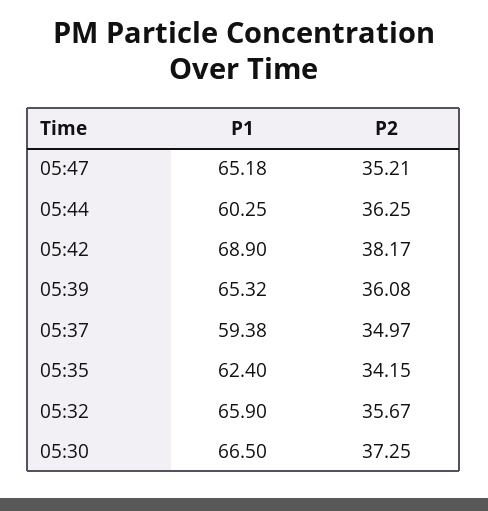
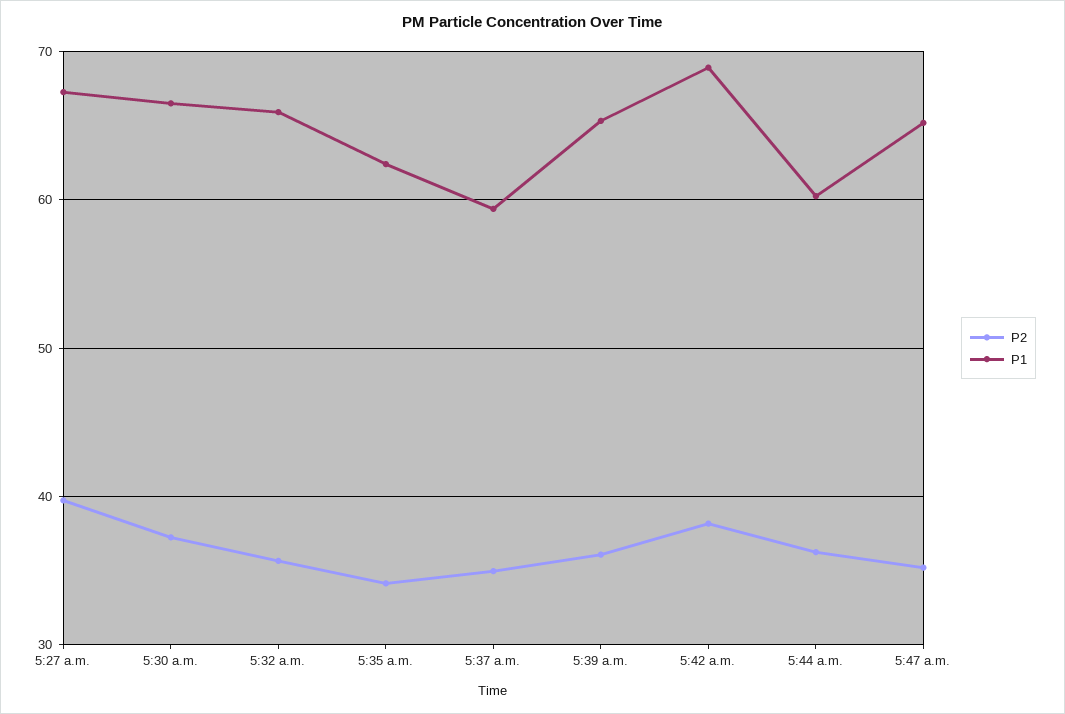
  {
    "P1": {
      "05:47": 65.18,
      "05:44": 60.25,
      "05:42": 68.9,
      "05:39": 65.32,
      "05:37": 59.38,
      "05:35": 62.4,
      "05:32": 65.9,
-     "05:30": 66.5
+     "05:30": 66.5,
+     "5:27 a.m.": 67
    },
    "P2": {
      "05:47": 35.21,
      "05:44": 36.25,
      "05:42": 38.17,
      "05:39": 36.08,
      "05:37": 34.97,
      "05:35": 34.15,
      "05:32": 35.67,
-     "05:30": 37.25
+     "05:30": 37.25,
+     "5:27 a.m.": 40
    }
  }

